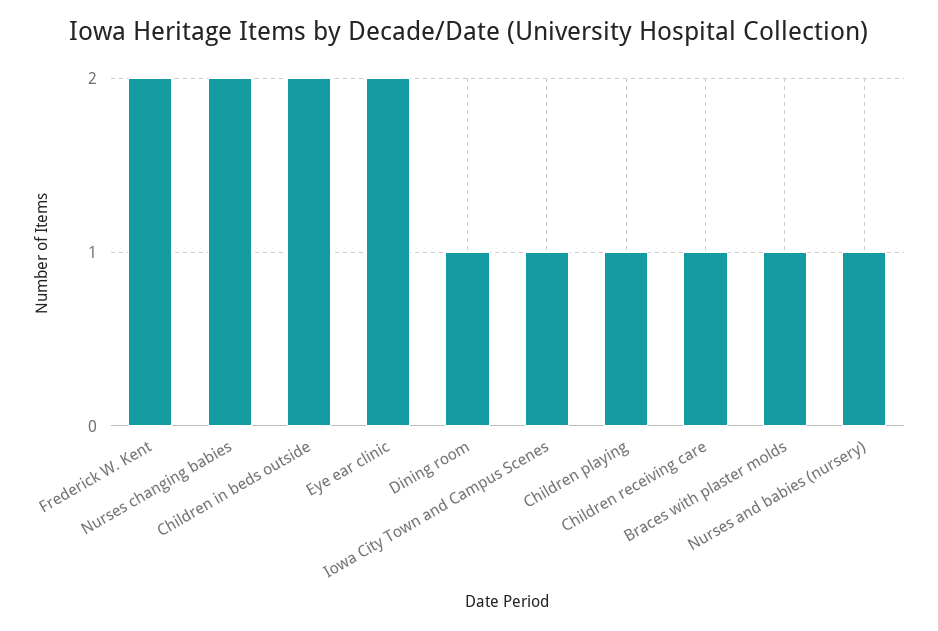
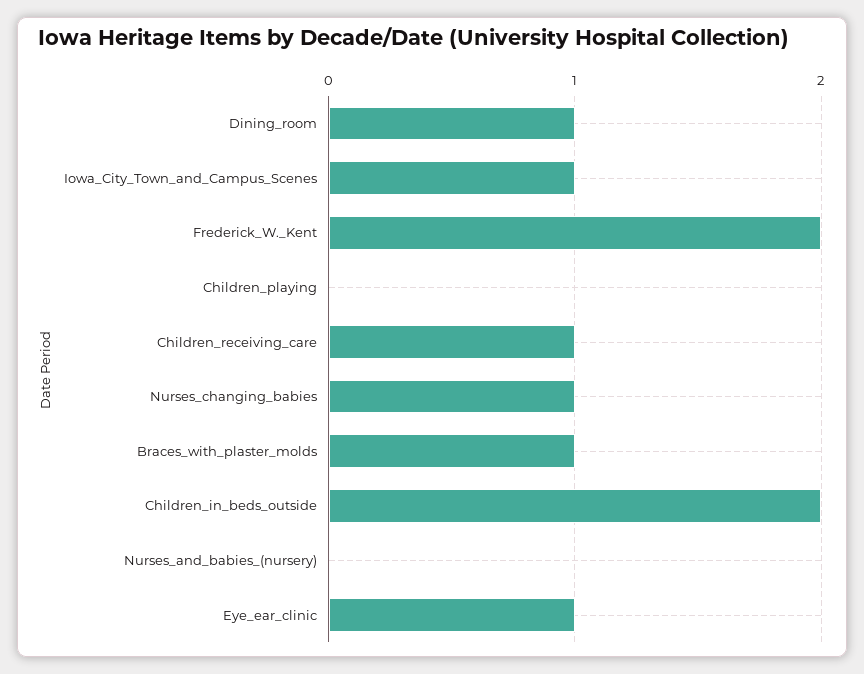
  {
    "Frederick W. Kent": 2,
-   "Nurses changing babies": 2,
+   "Nurses changing babies": 1,
    "Children in beds outside": 2,
-   "Eye ear clinic": 2,
+   "Eye ear clinic": 1,
    "Dining room": 1,
    "Iowa City Town and Campus Scenes": 1,
-   "Children playing": 1,
+   "Children playing": 0,
    "Children receiving care": 1,
    "Braces with plaster molds": 1,
-   "Nurses and babies (nursery)": 1
+   "Nurses and babies (nursery)": 0
  }

